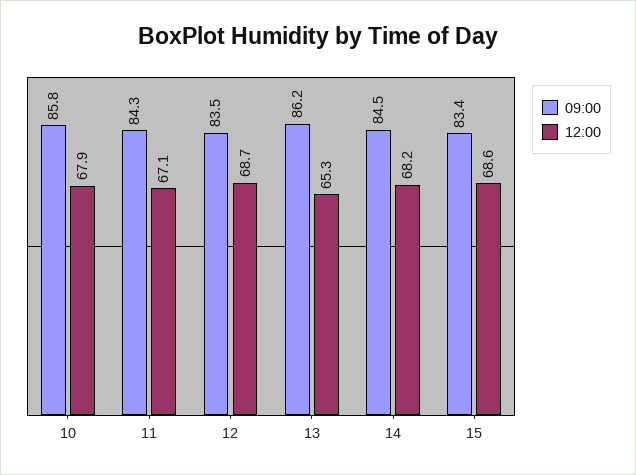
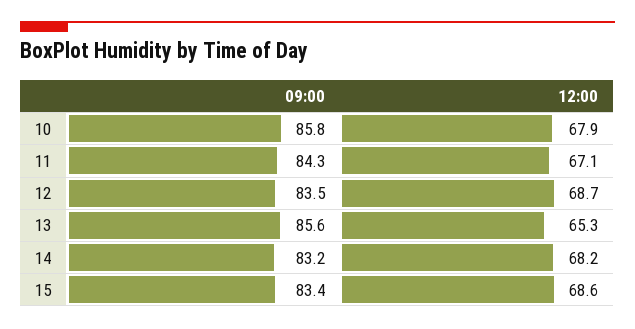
  {
    "09:00": {
      "10": 85.8,
      "11": 84.3,
      "12": 83.5,
-     "13": 86.2,
+     "13": 85.6,
-     "14": 84.5,
+     "14": 83.2,
      "15": 83.4
    },
    "12:00": {
      "10": 67.9,
      "11": 67.1,
      "12": 68.7,
      "13": 65.3,
      "14": 68.2,
      "15": 68.6
    }
  }

